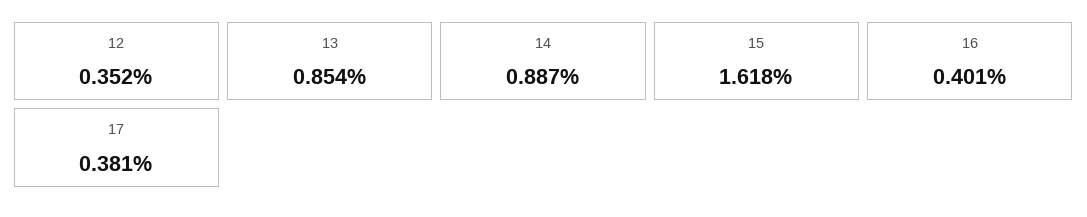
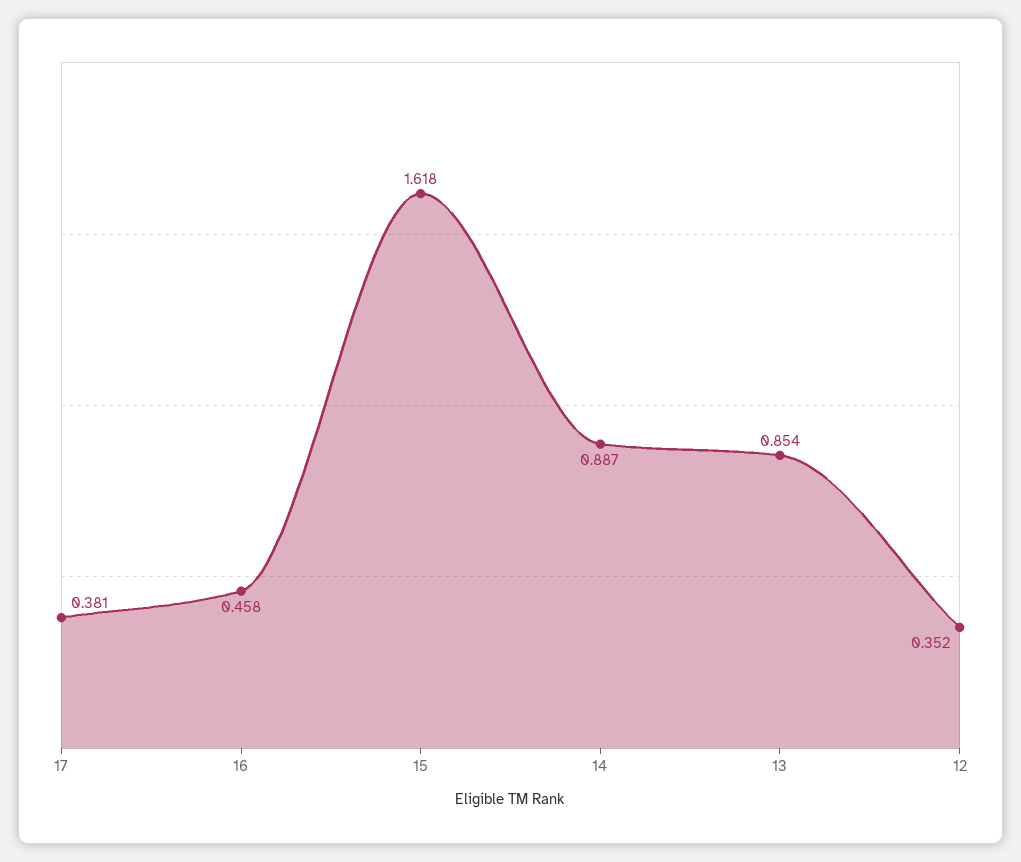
  {
    "12": 0.352,
    "13": 0.854,
    "14": 0.887,
    "15": 1.618,
-   "16": 0.401,
+   "16": 0.458,
    "17": 0.381
  }

